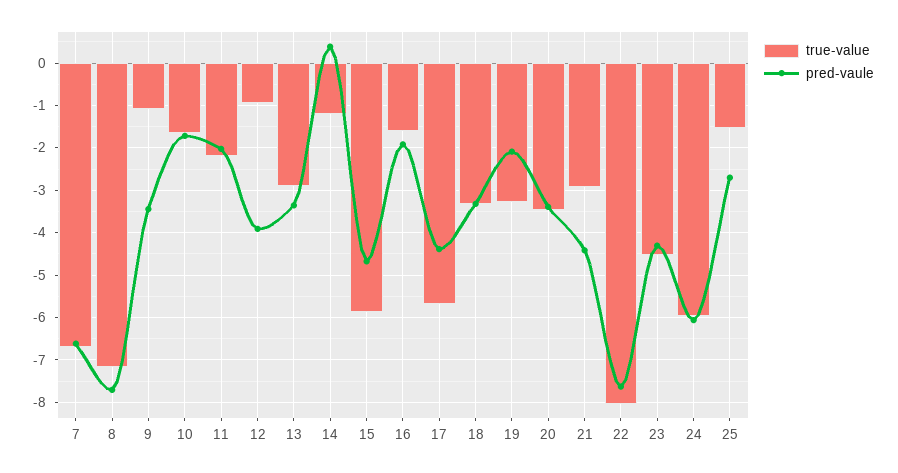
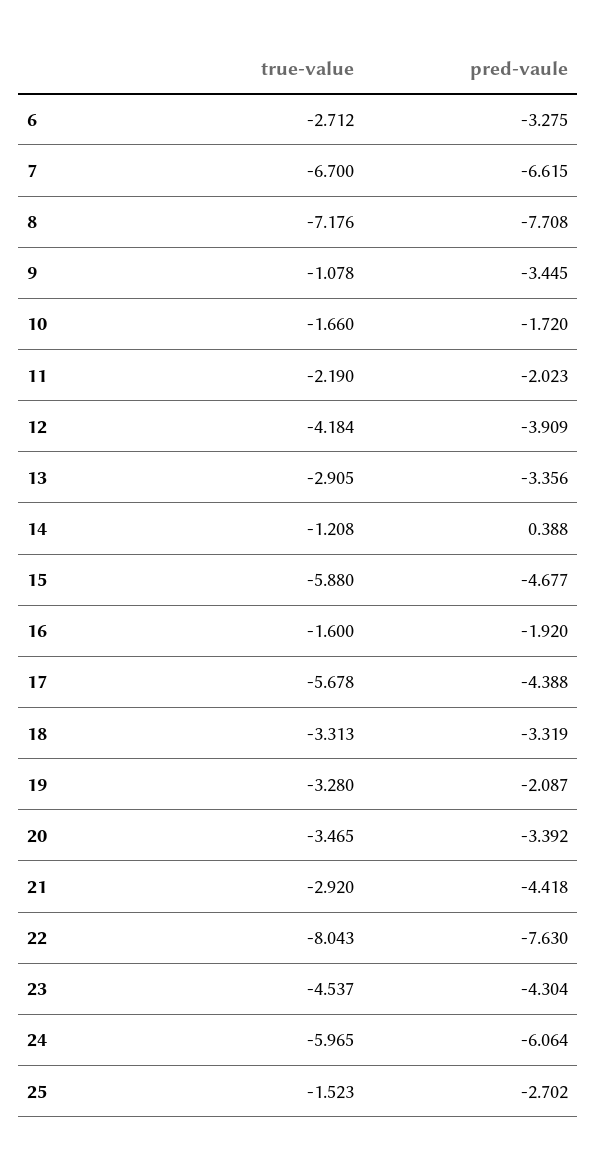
  {
    "true-value": {
      "7": -6.7,
      "8": -7.176,
      "9": -1.078,
      "10": -1.66,
      "11": -2.19,
-     "12": -1,
+     "12": -4.184,
      "13": -2.905,
      "14": -1.208,
      "15": -5.88,
      "16": -1.6,
      "17": -5.678,
      "18": -3.313,
      "19": -3.28,
      "20": -3.465,
      "21": -2.92,
      "22": -8.043,
      "23": -4.537,
      "24": -5.965,
-     "25": -1.523
+     "25": -1.523,
+     "6": -2.712
    },
    "pred-vaule": {
      "7": -6.615,
      "8": -7.708,
      "9": -3.445,
      "10": -1.72,
      "11": -2.023,
      "12": -3.909,
      "13": -3.356,
      "14": 0.388,
      "15": -4.677,
      "16": -1.92,
      "17": -4.388,
      "18": -3.319,
      "19": -2.087,
      "20": -3.392,
      "21": -4.418,
      "22": -7.63,
      "23": -4.304,
      "24": -6.064,
-     "25": -2.702
+     "25": -2.702,
+     "6": -3.275
    }
  }

